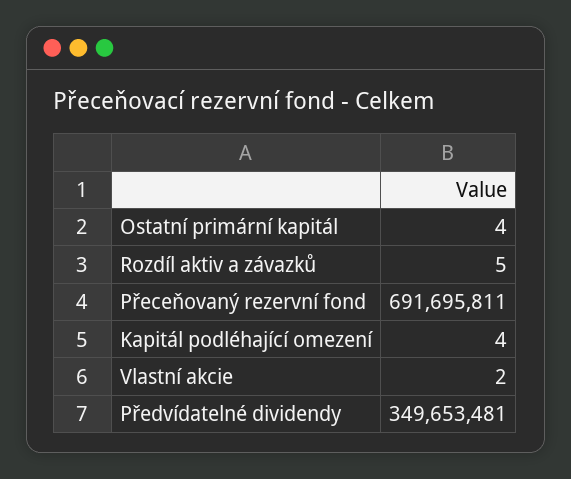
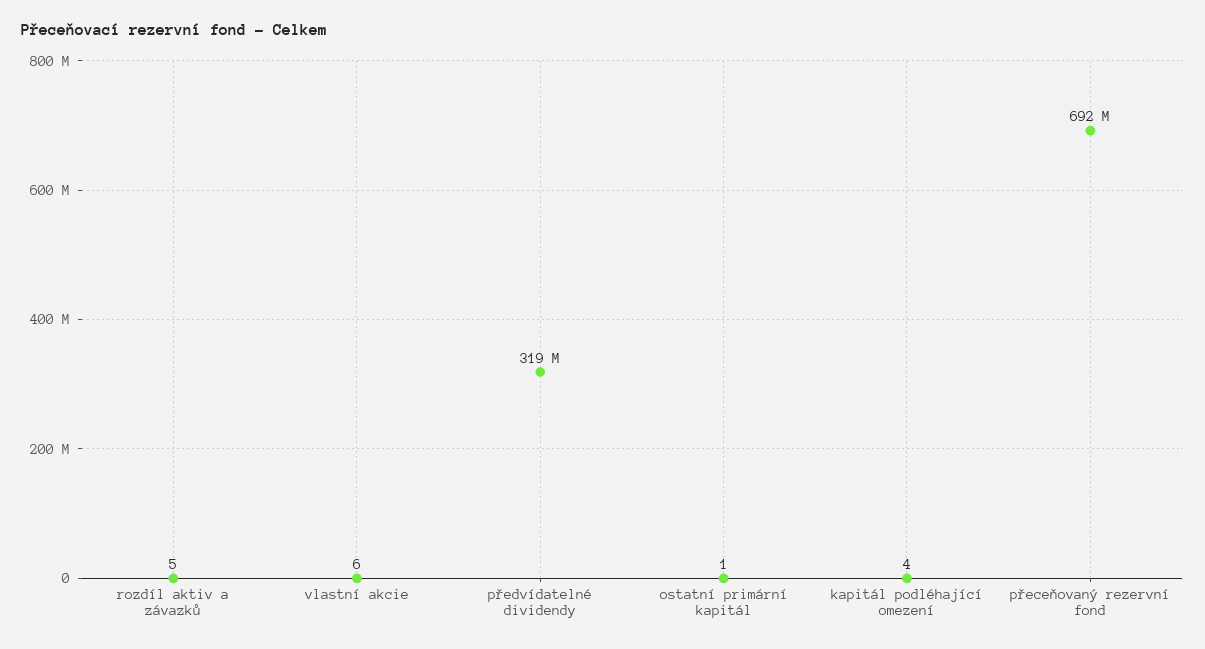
  {
-   "Ostatní primární kapitál": 4,
+   "Ostatní primární kapitál": 1,
    "Rozdíl aktiv a závazků": 5,
    "Přeceňovaný rezervní fond": 691695811,
    "Kapitál podléhající omezení": 4,
-   "Vlastní akcie": 2,
+   "Vlastní akcie": 6,
-   "Předvídatelné dividendy": 349653481
+   "Předvídatelné dividendy": 319000000
  }

